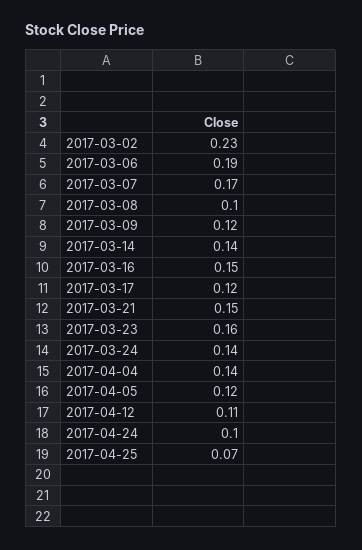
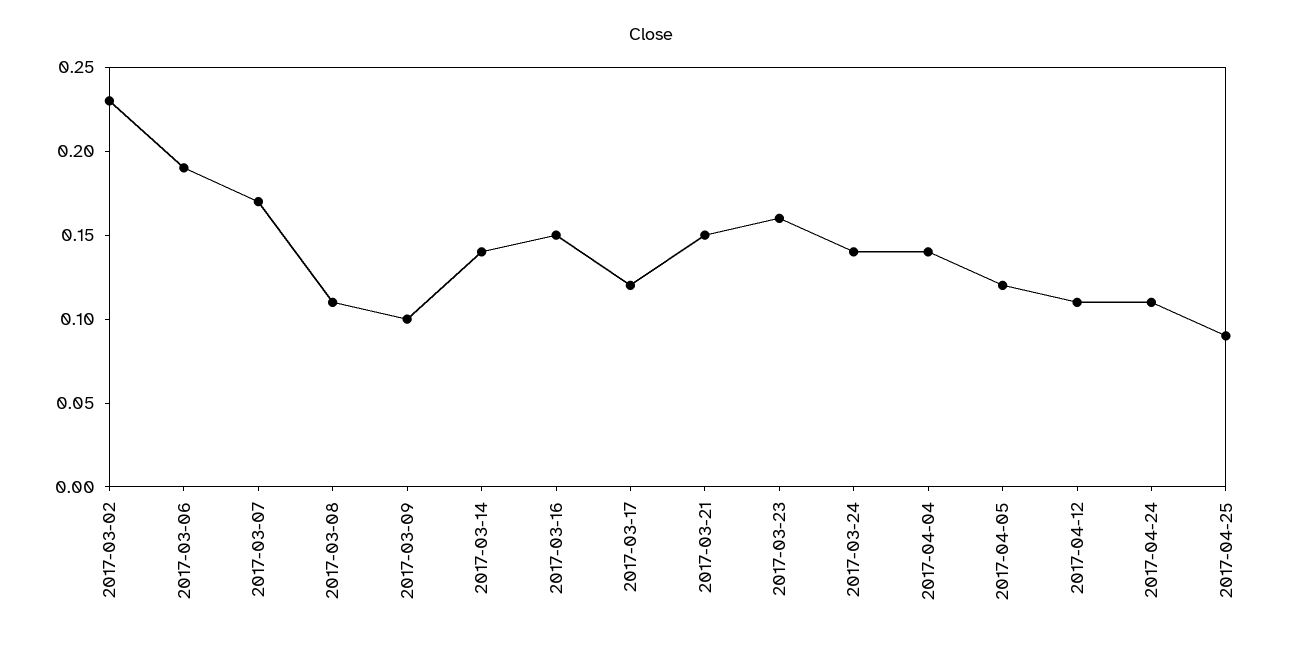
  {
    "2017-03-02": 0.23,
    "2017-03-06": 0.19,
    "2017-03-07": 0.17,
-   "2017-03-08": 0.1,
+   "2017-03-08": 0.11,
-   "2017-03-09": 0.12,
+   "2017-03-09": 0.1,
    "2017-03-14": 0.14,
    "2017-03-16": 0.15,
    "2017-03-17": 0.12,
    "2017-03-21": 0.15,
    "2017-03-23": 0.16,
    "2017-03-24": 0.14,
    "2017-04-04": 0.14,
    "2017-04-05": 0.12,
    "2017-04-12": 0.11,
-   "2017-04-24": 0.1,
+   "2017-04-24": 0.11,
-   "2017-04-25": 0.07
+   "2017-04-25": 0.09
  }

